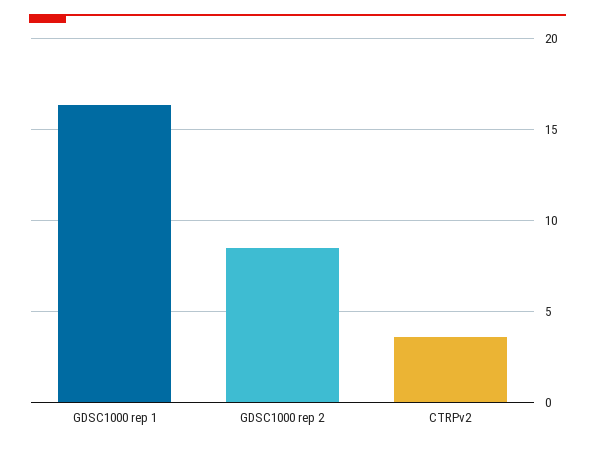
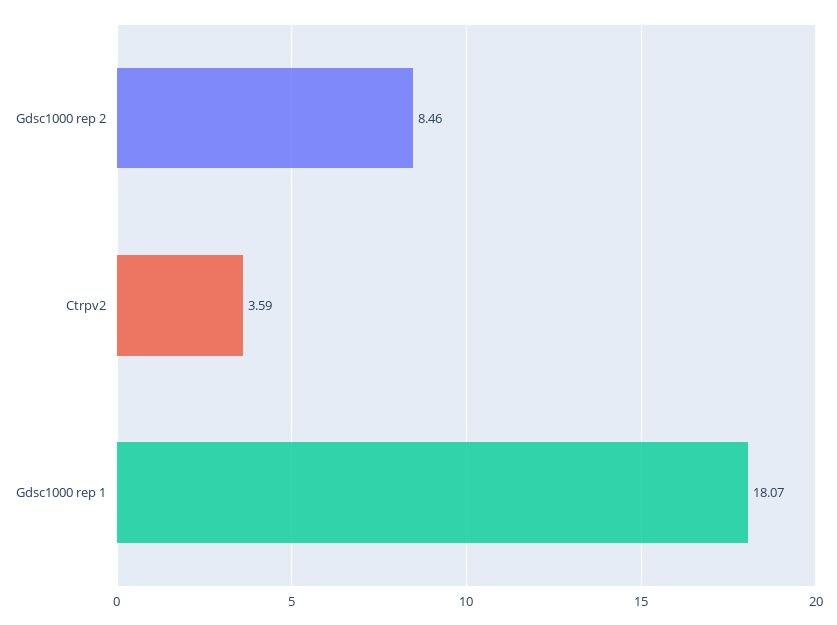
  {
-   "GDSC1000 rep 1": 16.5,
+   "GDSC1000 rep 1": 18.07,
    "GDSC1000 rep 2": 8.46,
    "CTRPv2": 3.59
  }

